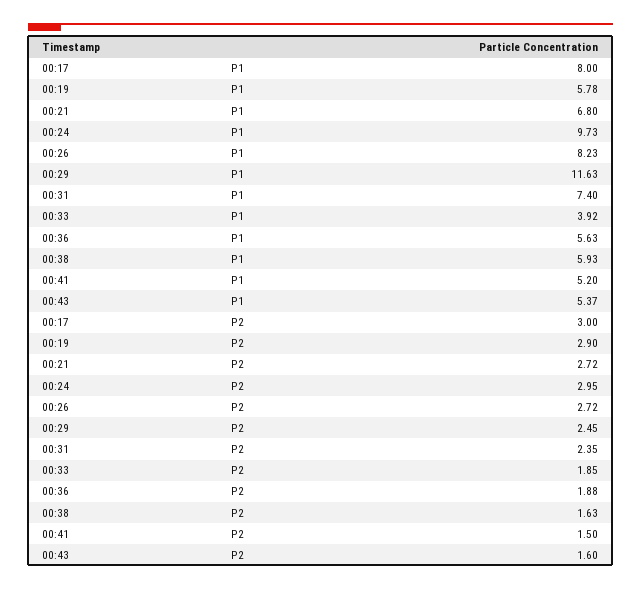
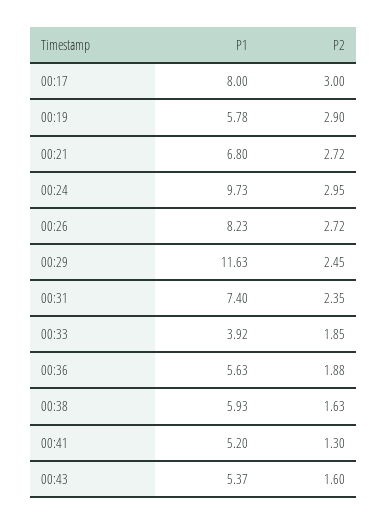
  {
    "00:17": {
      "P1": 8,
      "P2": 3
    },
    "00:19": {
      "P1": 5.78,
      "P2": 2.9
    },
    "00:21": {
      "P1": 6.8,
      "P2": 2.72
    },
    "00:24": {
      "P1": 9.73,
      "P2": 2.95
    },
    "00:26": {
      "P1": 8.23,
      "P2": 2.72
    },
    "00:29": {
      "P1": 11.63,
      "P2": 2.45
    },
    "00:31": {
      "P1": 7.4,
      "P2": 2.35
    },
    "00:33": {
      "P1": 3.92,
      "P2": 1.85
    },
    "00:36": {
      "P1": 5.63,
      "P2": 1.88
    },
    "00:38": {
      "P1": 5.93,
      "P2": 1.63
    },
    "00:41": {
      "P1": 5.2,
-     "P2": 1.5
+     "P2": 1.3
    },
    "00:43": {
      "P1": 5.37,
      "P2": 1.6
    }
  }

